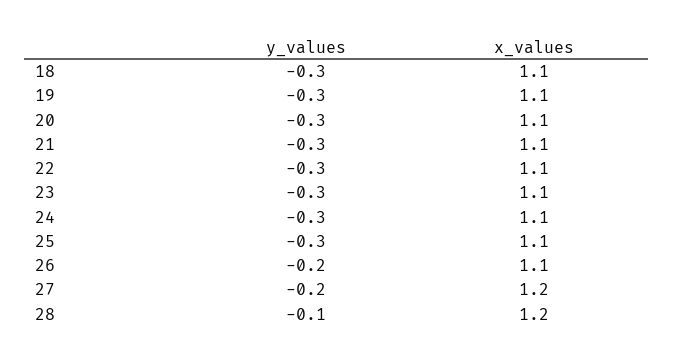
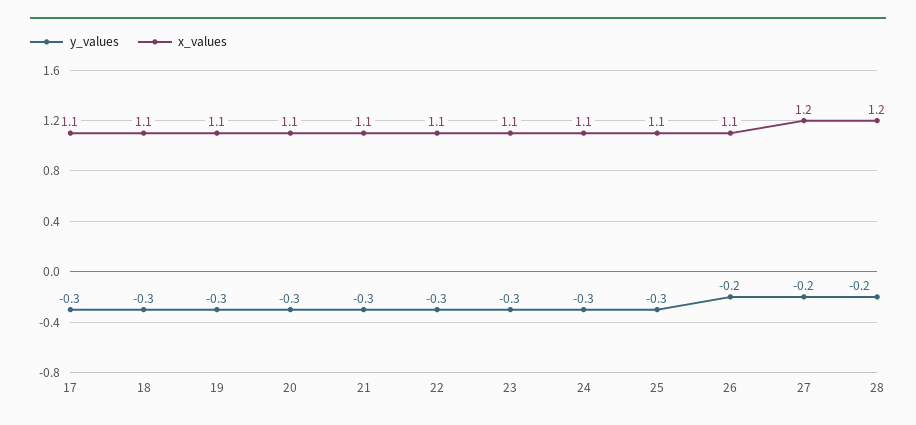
  {
    "y_values": {
      "18": -0.3,
      "19": -0.3,
      "20": -0.3,
      "21": -0.3,
      "22": -0.3,
      "23": -0.3,
      "24": -0.3,
      "25": -0.3,
      "26": -0.2,
      "27": -0.2,
-     "28": -0.1
+     "28": -0.2,
+     "17": -0.3
    },
    "x_values": {
      "18": 1.1,
      "19": 1.1,
      "20": 1.1,
      "21": 1.1,
      "22": 1.1,
      "23": 1.1,
      "24": 1.1,
      "25": 1.1,
      "26": 1.1,
      "27": 1.2,
-     "28": 1.2
+     "28": 1.2,
+     "17": 1.1
    }
  }

